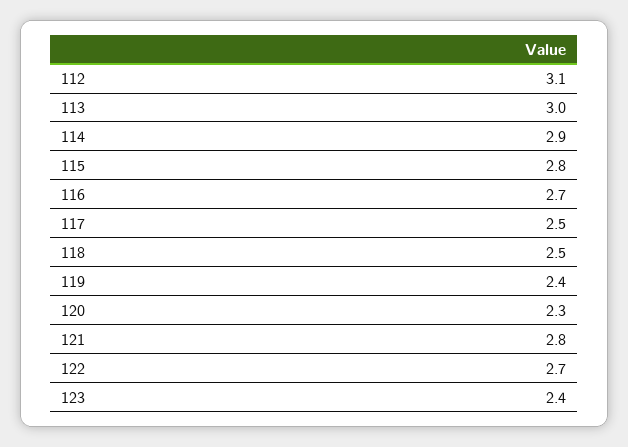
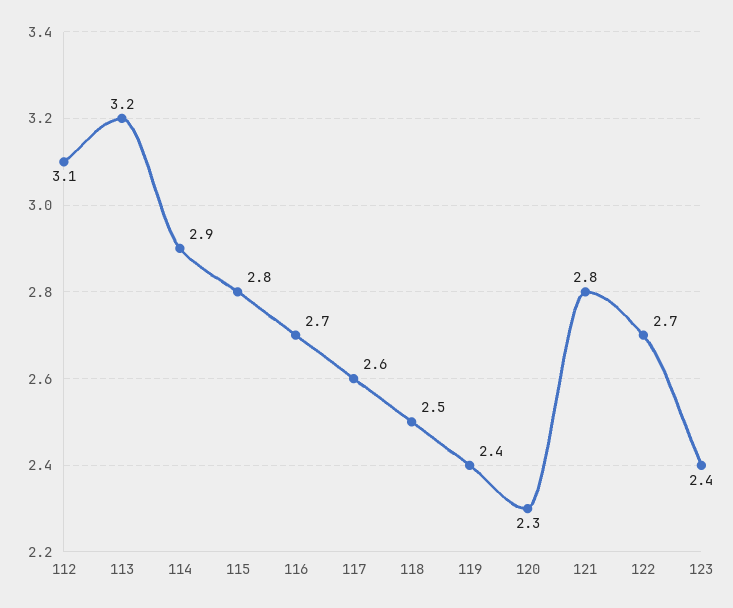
  {
    "112": 3.1,
-   "113": 3,
+   "113": 3.2,
    "114": 2.9,
    "115": 2.8,
    "116": 2.7,
-   "117": 2.5,
+   "117": 2.6,
    "118": 2.5,
    "119": 2.4,
    "120": 2.3,
    "121": 2.8,
    "122": 2.7,
    "123": 2.4
  }

